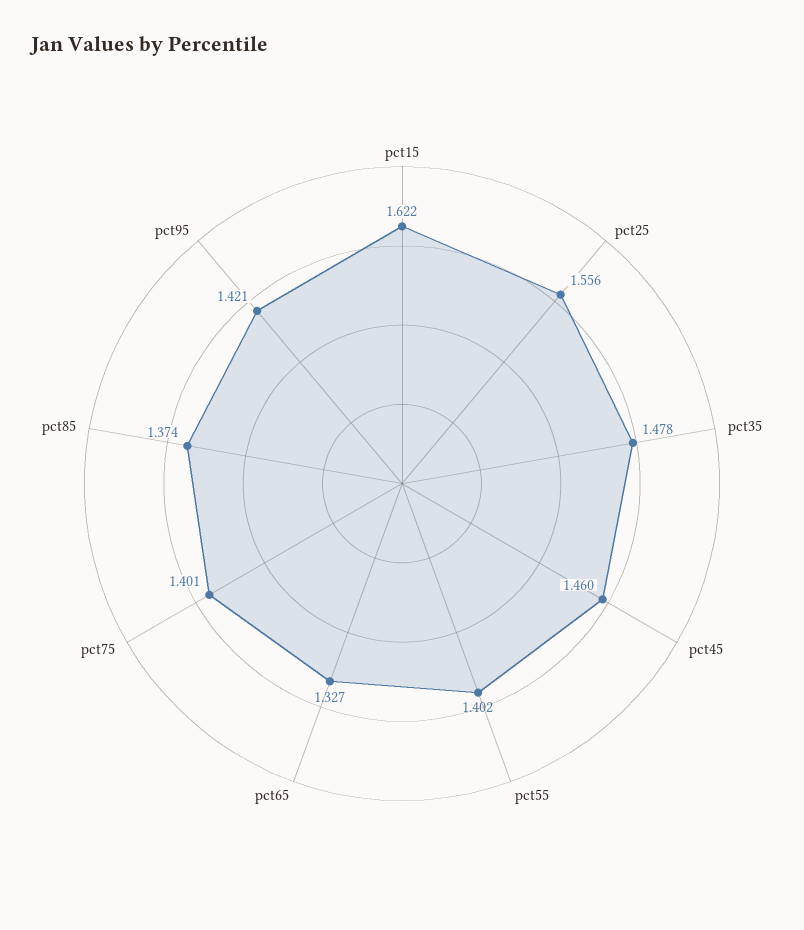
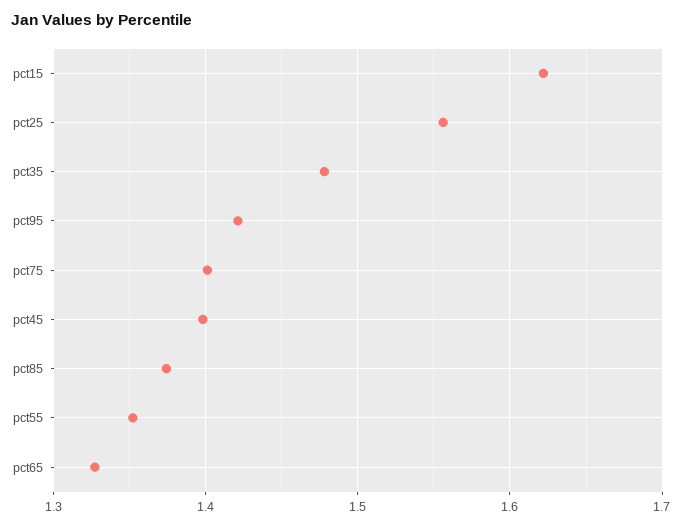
  {
    "pct15": 1.622,
    "pct25": 1.556,
    "pct35": 1.478,
-   "pct45": 1.46,
+   "pct45": 1.4,
-   "pct55": 1.402,
+   "pct55": 1.35,
    "pct65": 1.327,
    "pct75": 1.401,
    "pct85": 1.374,
    "pct95": 1.421
  }

